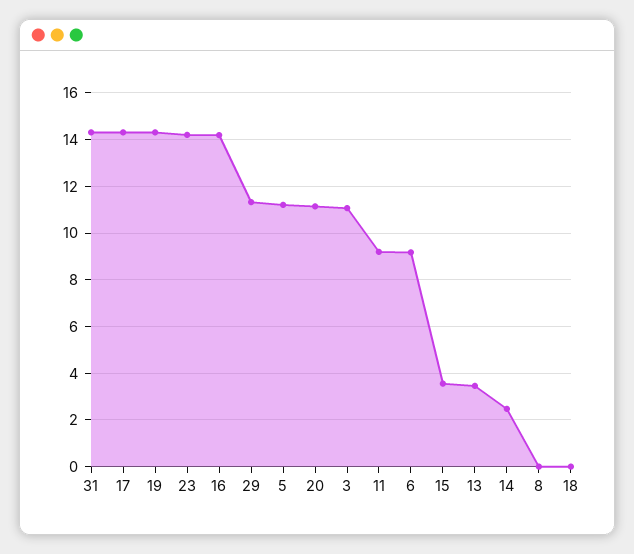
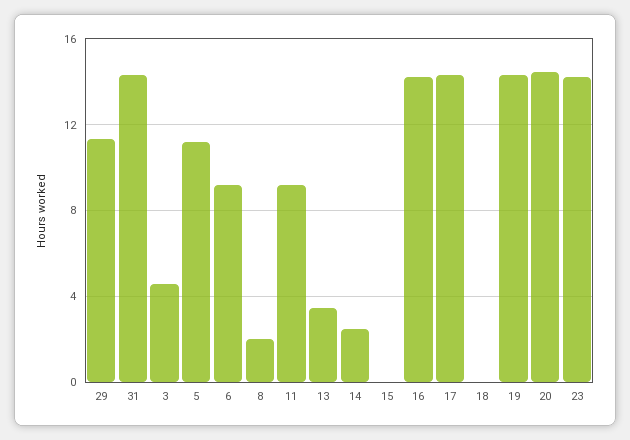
  {
    "31": 14.5,
    "17": 14.5,
    "19": 14.5,
    "23": 14,
    "16": 14,
    "29": 11.5,
    "5": 11,
-   "20": 11,
+   "20": 14.5,
-   "3": 11,
+   "3": 4.5,
    "11": 9,
    "6": 9,
-   "15": 3.5,
+   "15": 0,
    "13": 3.5,
    "14": 2.5,
-   "8": 0,
+   "8": 2,
    "18": 0
  }

